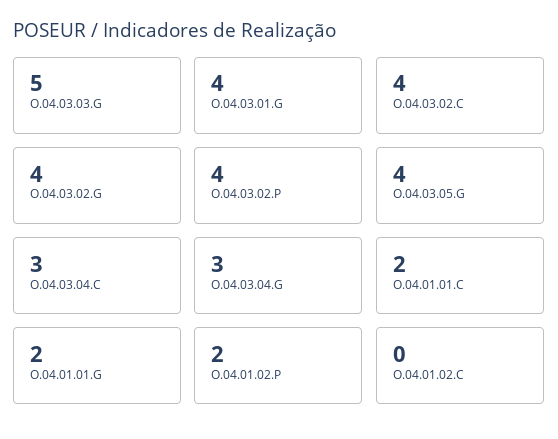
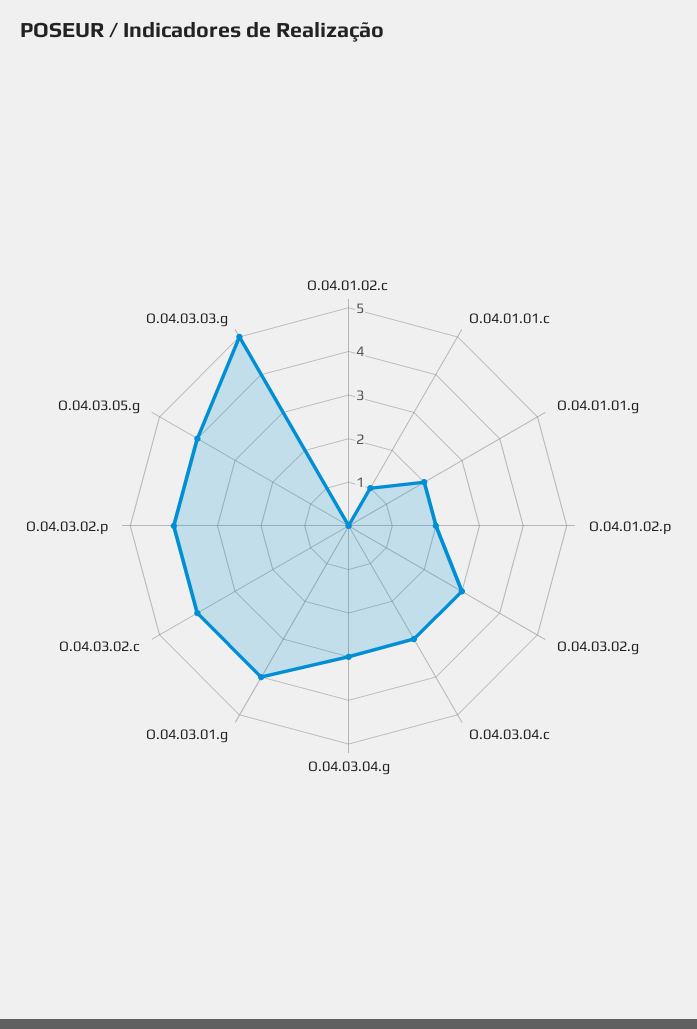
  {
    "O.04.03.03.G": 5,
    "O.04.03.01.G": 4,
    "O.04.03.02.C": 4,
-   "O.04.03.02.G": 4,
+   "O.04.03.02.G": 3,
    "O.04.03.02.P": 4,
    "O.04.03.05.G": 4,
    "O.04.03.04.C": 3,
    "O.04.03.04.G": 3,
-   "O.04.01.01.C": 2,
+   "O.04.01.01.C": 1,
    "O.04.01.01.G": 2,
    "O.04.01.02.P": 2,
    "O.04.01.02.C": 0
  }

